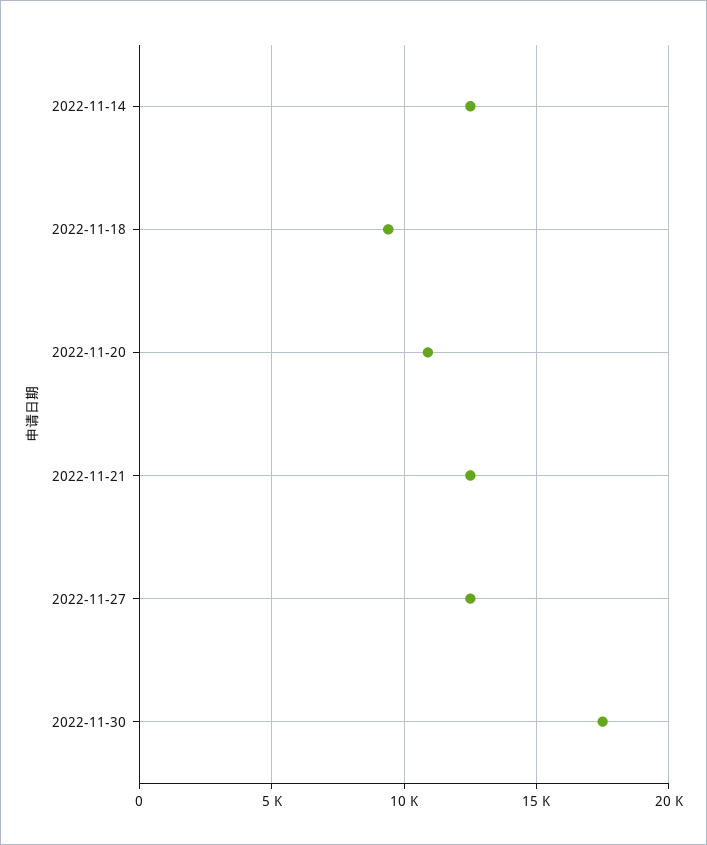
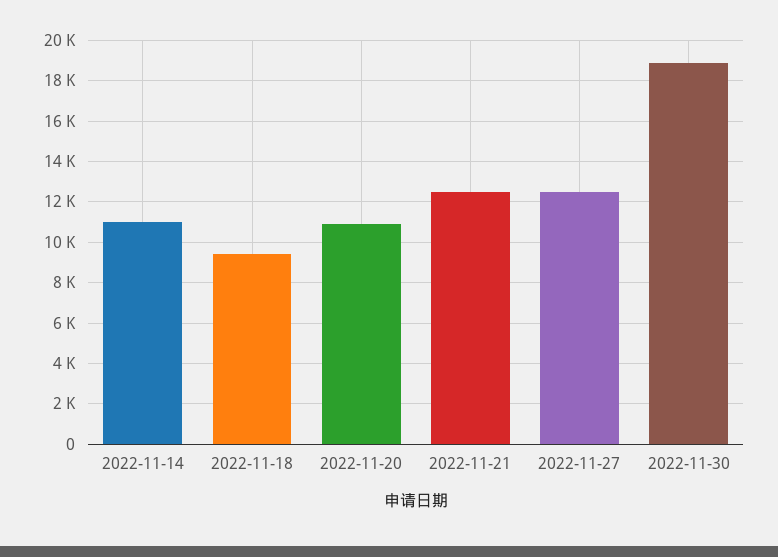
  {
-   "2022-11-14": 12500,
+   "2022-11-14": 11000,
    "2022-11-18": 9500,
    "2022-11-20": 11000,
    "2022-11-21": 12500,
    "2022-11-27": 12500,
-   "2022-11-30": 17500
+   "2022-11-30": 19000
  }

